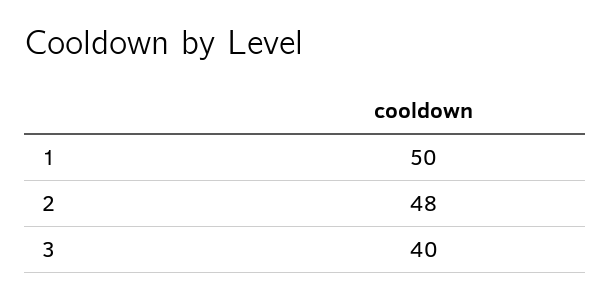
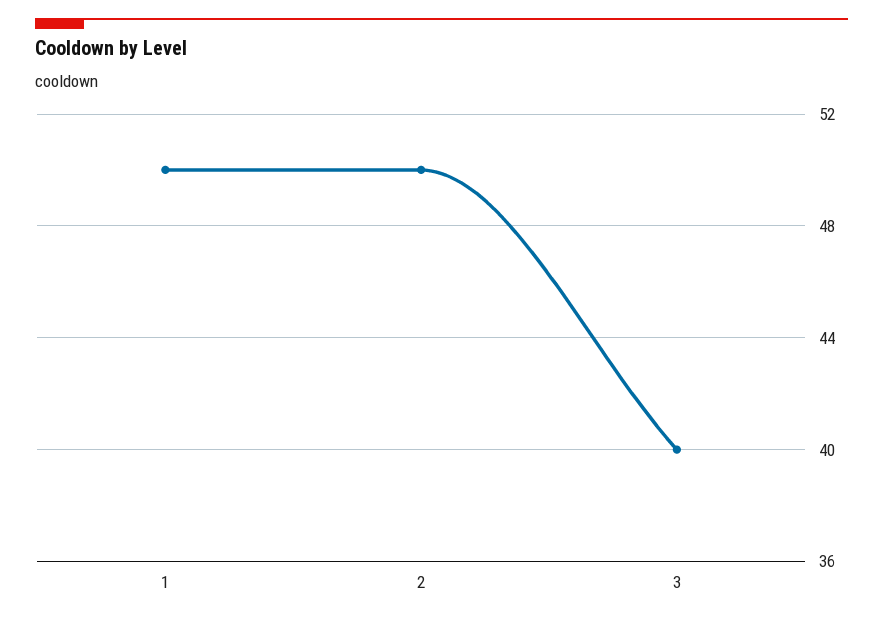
  {
    "1": 50,
-   "2": 48,
+   "2": 50,
    "3": 40
  }

